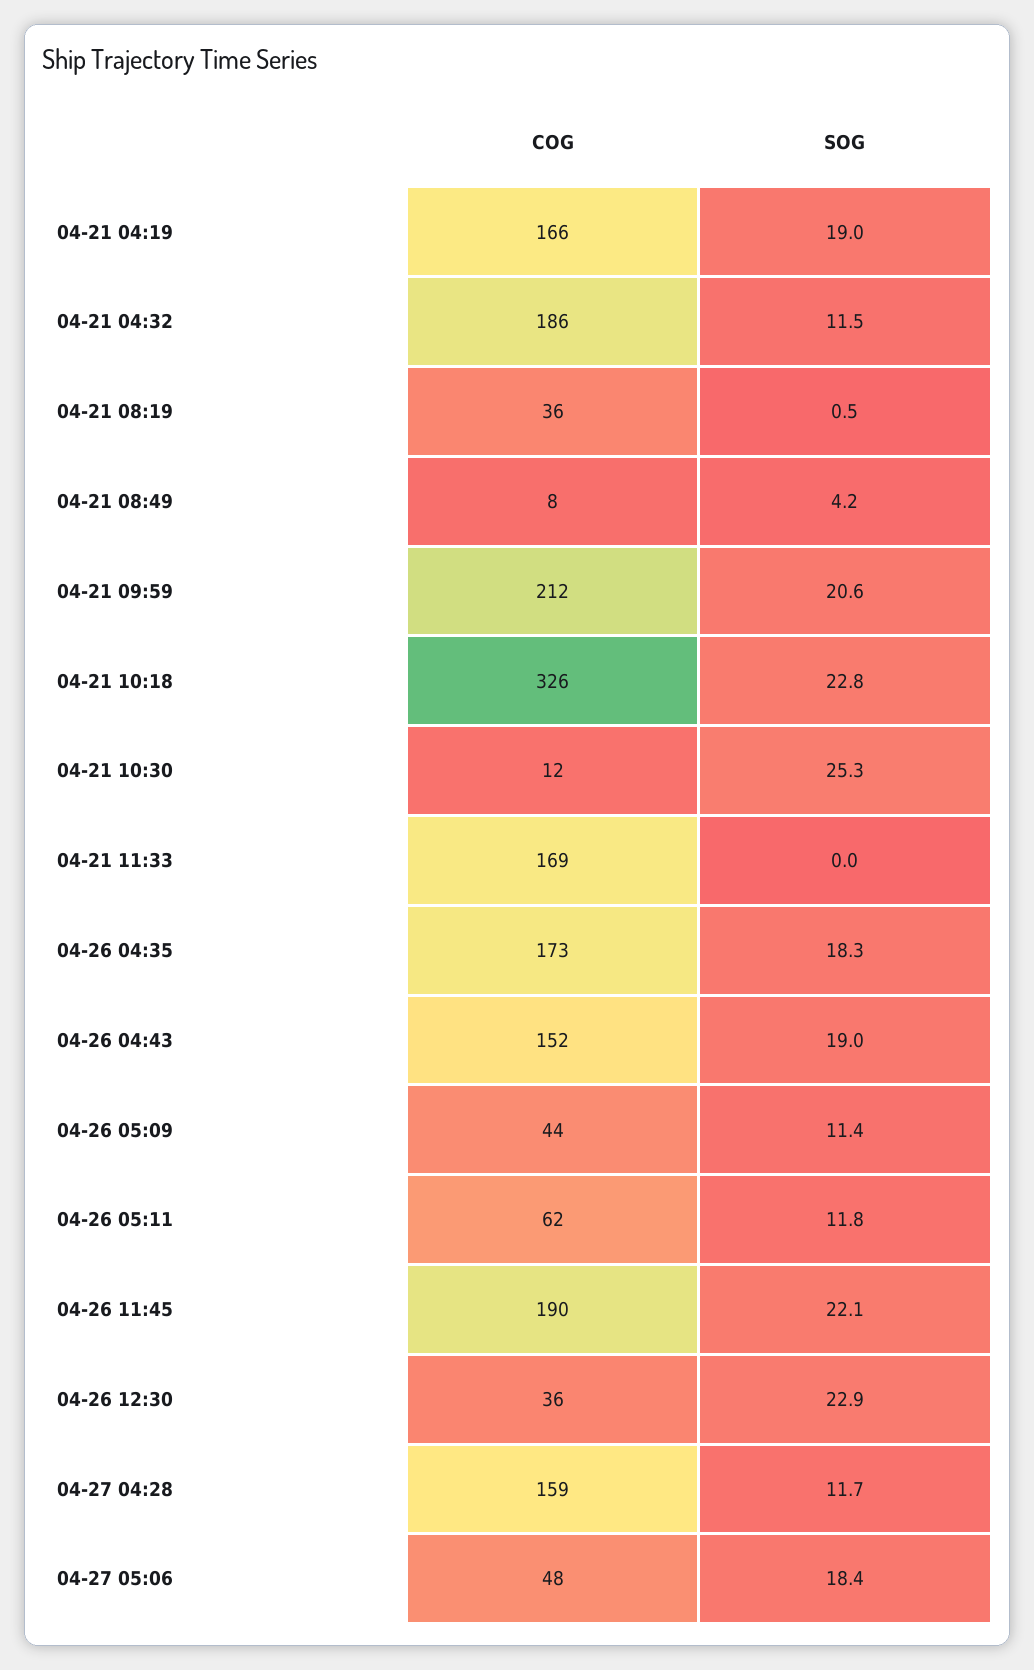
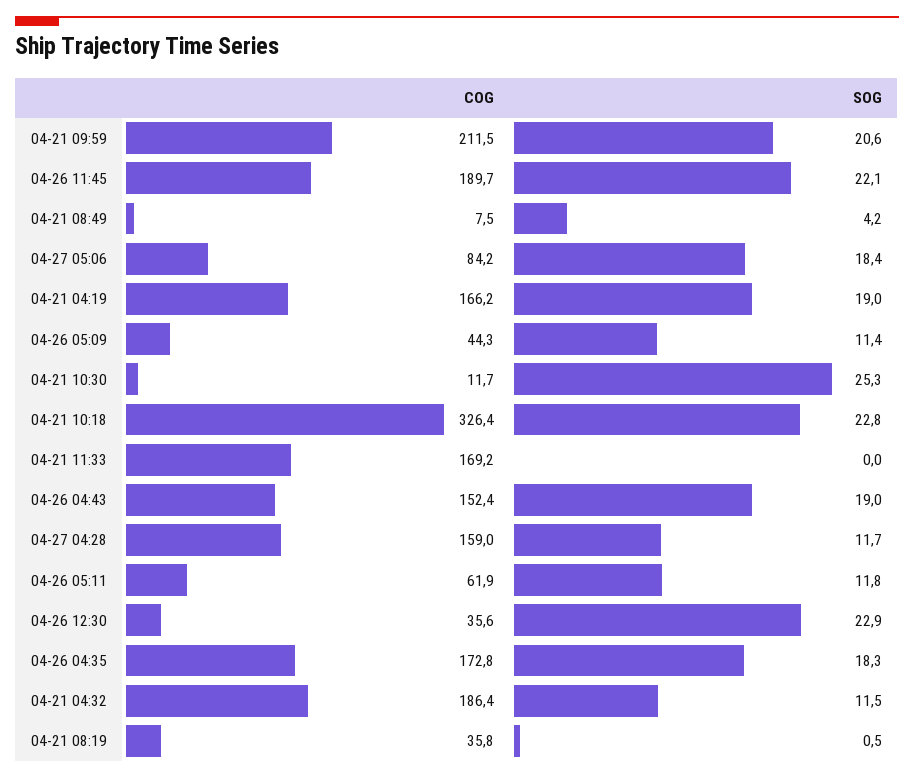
  {
    "COG": {
      "04-21 04:19": 166.2,
      "04-21 04:32": 186.4,
      "04-21 08:19": 35.8,
      "04-21 08:49": 7.5,
      "04-21 09:59": 211.5,
      "04-21 10:18": 326.4,
      "04-21 10:30": 11.7,
      "04-21 11:33": 169.2,
      "04-26 04:35": 172.8,
      "04-26 04:43": 152.4,
      "04-26 05:09": 44.3,
      "04-26 05:11": 61.9,
      "04-26 11:45": 189.7,
      "04-26 12:30": 35.6,
      "04-27 04:28": 159,
-     "04-27 05:06": 48
+     "04-27 05:06": 84.2
    },
    "SOG": {
      "04-21 04:19": 19,
      "04-21 04:32": 11.5,
      "04-21 08:19": 0.5,
      "04-21 08:49": 4.2,
      "04-21 09:59": 20.6,
      "04-21 10:18": 22.8,
      "04-21 10:30": 25.3,
      "04-21 11:33": 0,
      "04-26 04:35": 18.3,
      "04-26 04:43": 19,
      "04-26 05:09": 11.4,
      "04-26 05:11": 11.8,
      "04-26 11:45": 22.1,
      "04-26 12:30": 22.9,
      "04-27 04:28": 11.7,
      "04-27 05:06": 18.4
    }
  }

